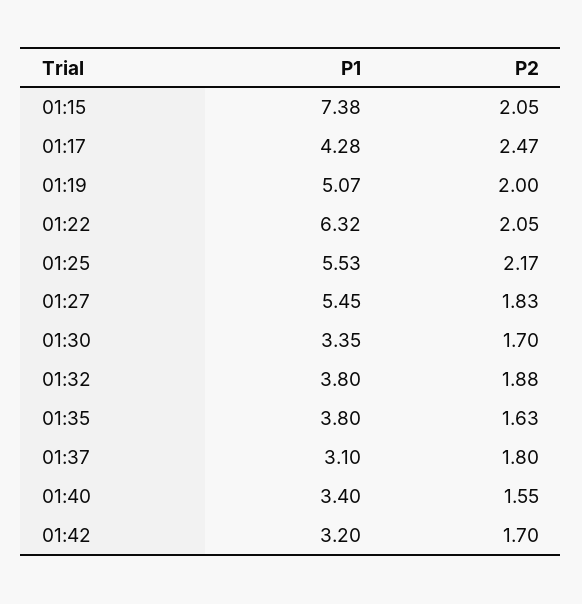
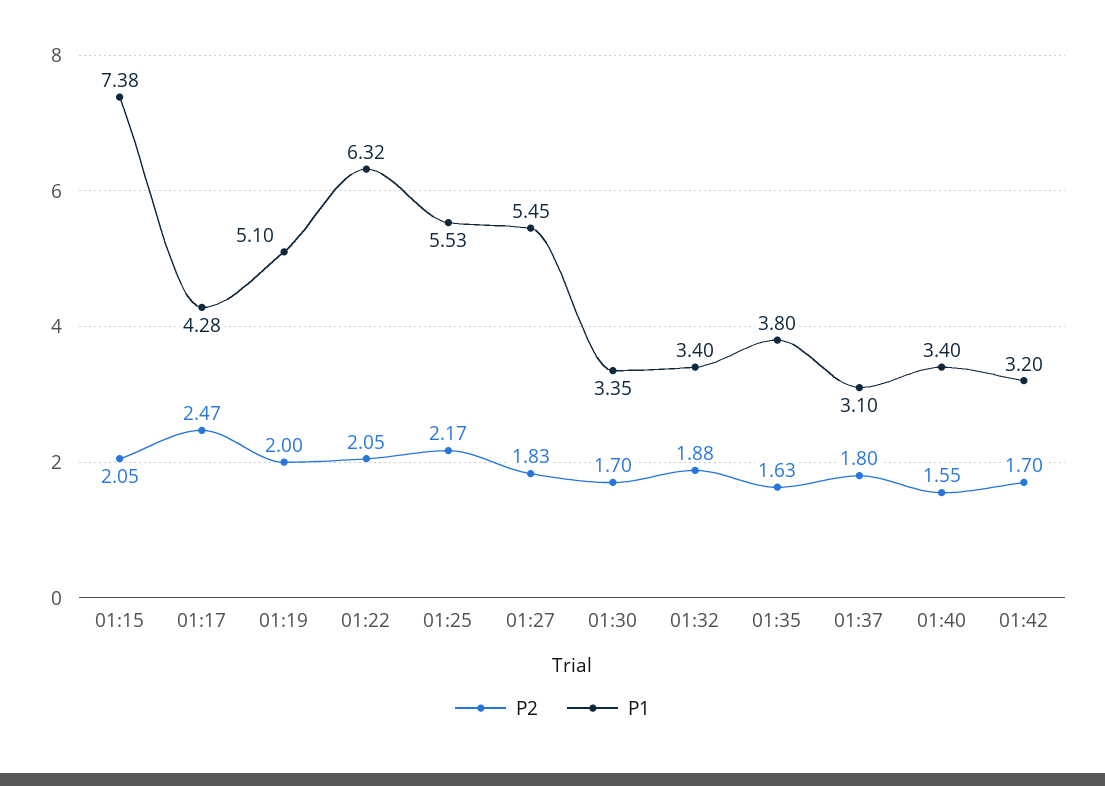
  {
    "P1": {
      "01:15": 7.38,
      "01:17": 4.28,
-     "01:19": 5.07,
+     "01:19": 5.1,
      "01:22": 6.32,
      "01:25": 5.53,
      "01:27": 5.45,
      "01:30": 3.35,
-     "01:32": 3.8,
+     "01:32": 3.4,
      "01:35": 3.8,
      "01:37": 3.1,
      "01:40": 3.4,
      "01:42": 3.2
    },
    "P2": {
      "01:15": 2.05,
      "01:17": 2.47,
      "01:19": 2,
      "01:22": 2.05,
      "01:25": 2.17,
      "01:27": 1.83,
      "01:30": 1.7,
      "01:32": 1.88,
      "01:35": 1.63,
      "01:37": 1.8,
      "01:40": 1.55,
      "01:42": 1.7
    }
  }

